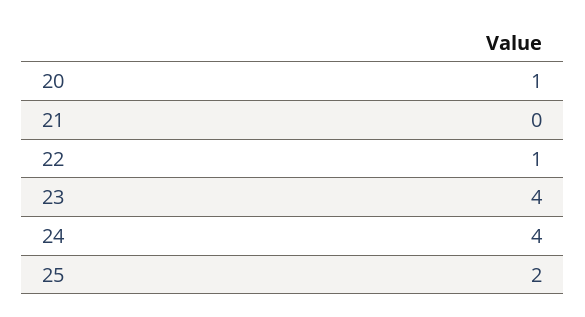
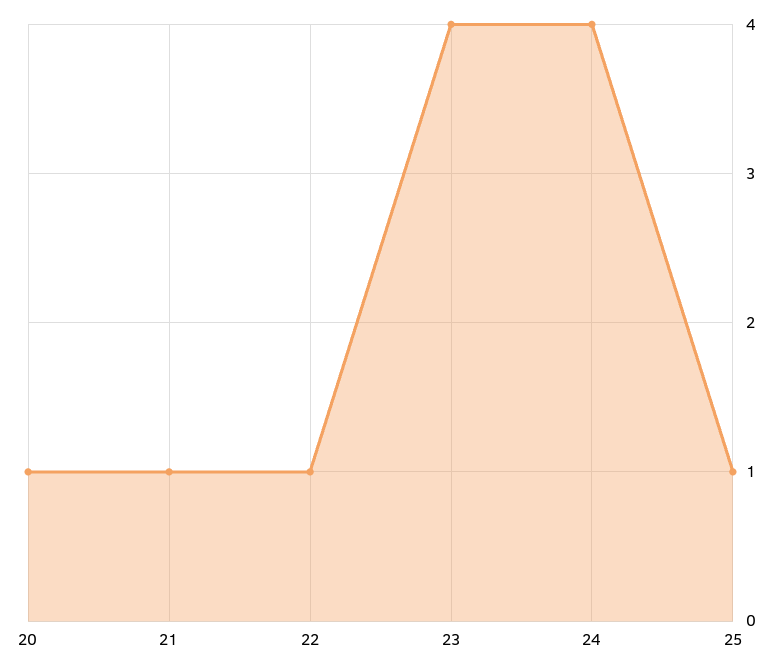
  {
    "20": 1,
-   "21": 0,
+   "21": 1,
    "22": 1,
    "23": 4,
    "24": 4,
-   "25": 2
+   "25": 1
  }

